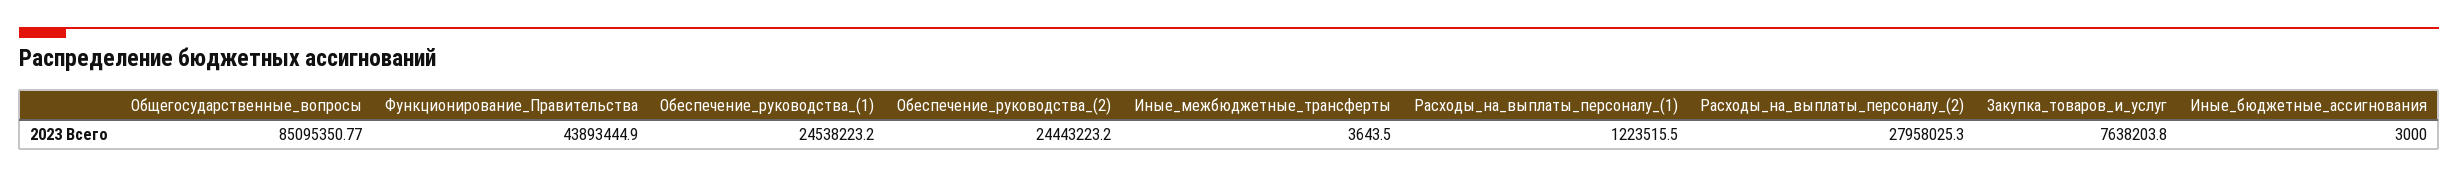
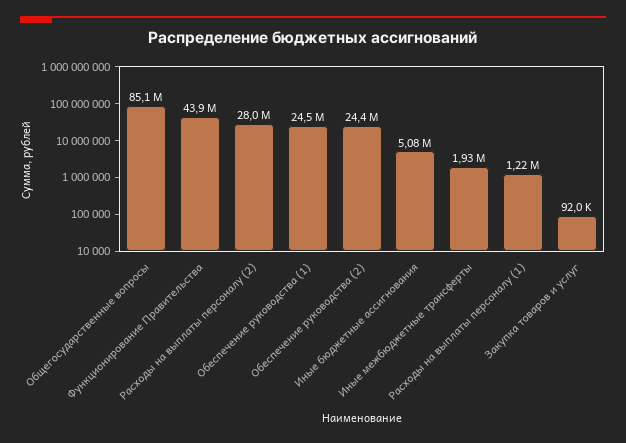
  {
    "Общегосударственные_вопросы": 85095350.77,
    "Функционирование_Правительства": 43893444.9,
    "Обеспечение_руководства_(1)": 24538223.2,
    "Обеспечение_руководства_(2)": 24443223.2,
-   "Иные_межбюджетные_трансферты": 3643.5,
+   "Иные_межбюджетные_трансферты": 1930000,
    "Расходы_на_выплаты_персоналу_(1)": 1223515.5,
    "Расходы_на_выплаты_персоналу_(2)": 27958025.3,
-   "Закупка_товаров_и_услуг": 7638203.8,
+   "Закупка_товаров_и_услуг": 92000,
-   "Иные_бюджетные_ассигнования": 3000
+   "Иные_бюджетные_ассигнования": 5080000
  }

